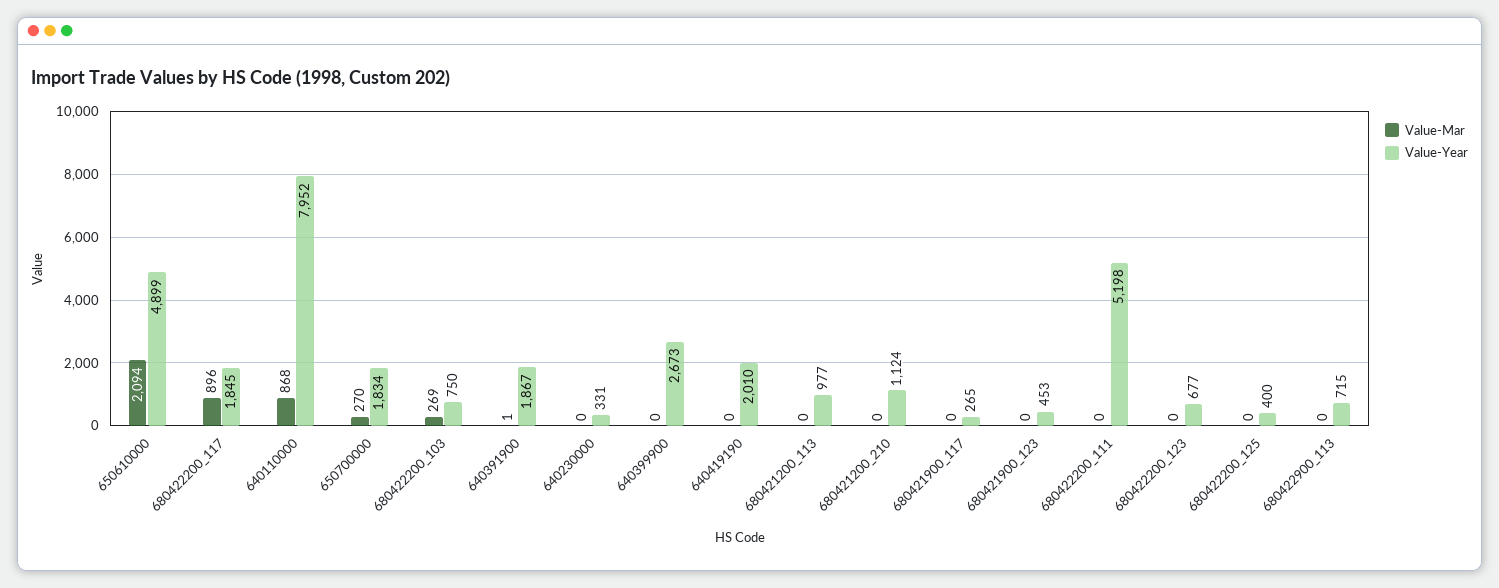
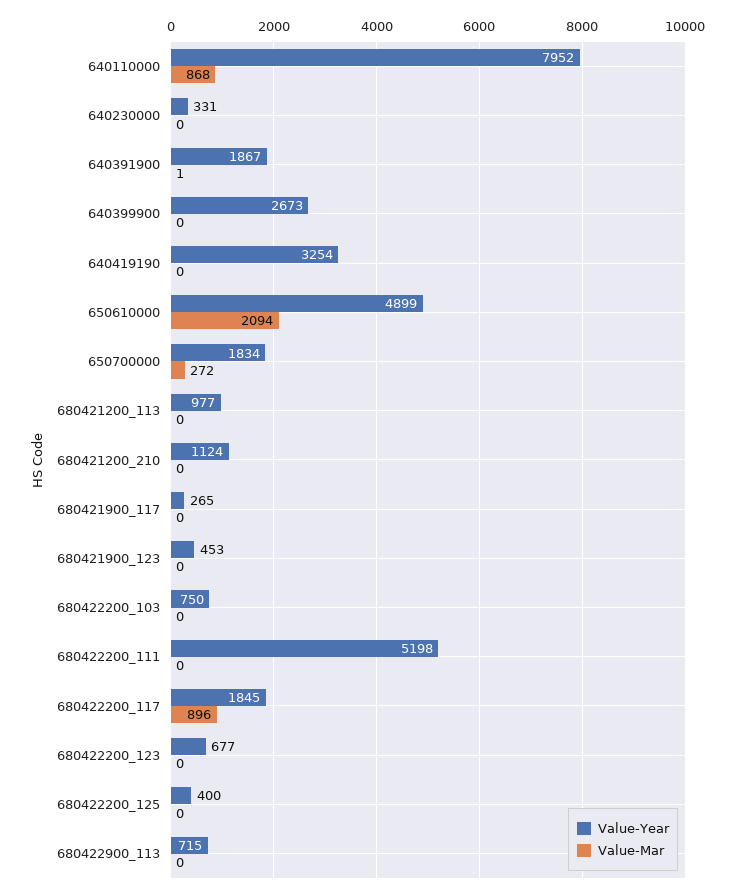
  {
    "Value-Mar": {
      "650610000": 2094,
      "680422200_117": 896,
      "640110000": 868,
-     "650700000": 270,
+     "650700000": 272,
-     "680422200_103": 269,
+     "680422200_103": 0,
      "640391900": 1,
      "640230000": 0,
      "640399900": 0,
      "640419190": 0,
      "680421200_113": 0,
      "680421200_210": 0,
      "680421900_117": 0,
      "680421900_123": 0,
      "680422200_111": 0,
      "680422200_123": 0,
      "680422200_125": 0,
      "680422900_113": 0
    },
    "Value-Year": {
      "650610000": 4899,
      "680422200_117": 1845,
      "640110000": 7952,
      "650700000": 1834,
      "680422200_103": 750,
      "640391900": 1867,
      "640230000": 331,
      "640399900": 2673,
-     "640419190": 2010,
+     "640419190": 3254,
      "680421200_113": 977,
      "680421200_210": 1124,
      "680421900_117": 265,
      "680421900_123": 453,
      "680422200_111": 5198,
      "680422200_123": 677,
      "680422200_125": 400,
      "680422900_113": 715
    }
  }

